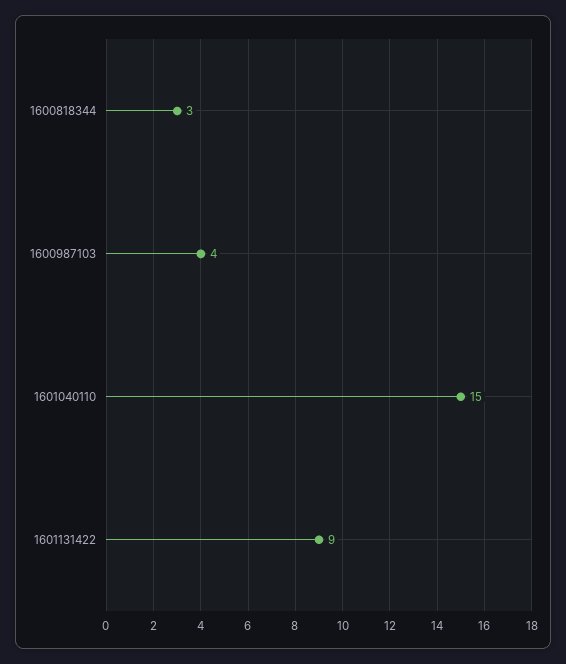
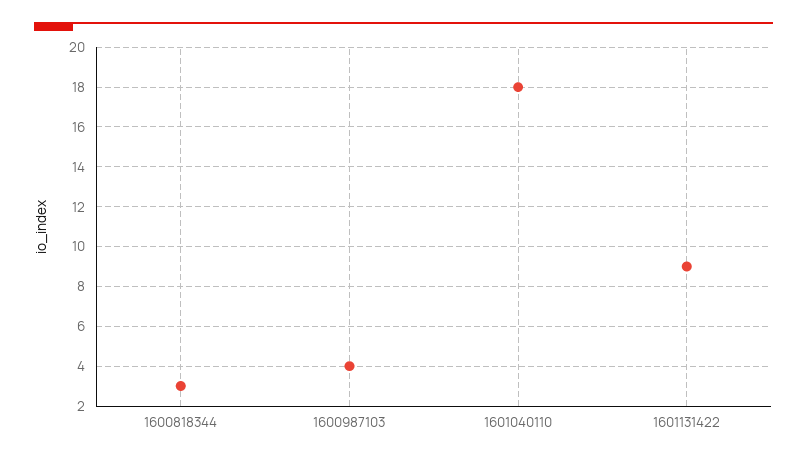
  {
    "1600818344": 3,
    "1600987103": 4,
-   "1601040110": 15,
+   "1601040110": 18,
    "1601131422": 9
  }

